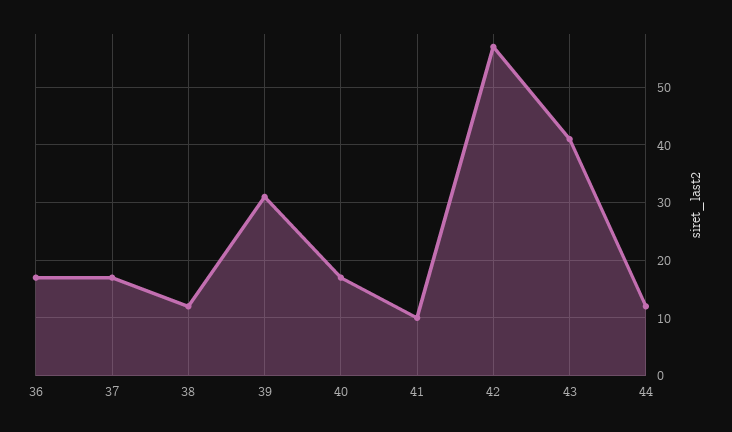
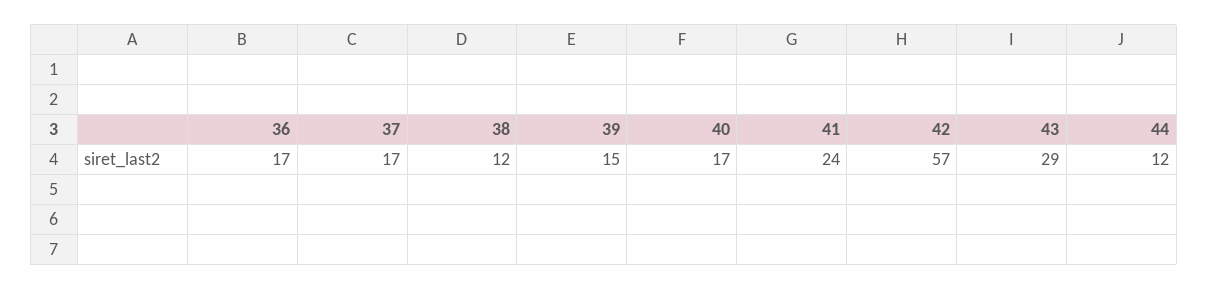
  {
    "36": 17,
    "37": 17,
    "38": 12,
-   "39": 30,
+   "39": 15,
    "40": 17,
-   "41": 10,
+   "41": 24,
    "42": 57,
-   "43": 40,
+   "43": 29,
    "44": 12
  }

